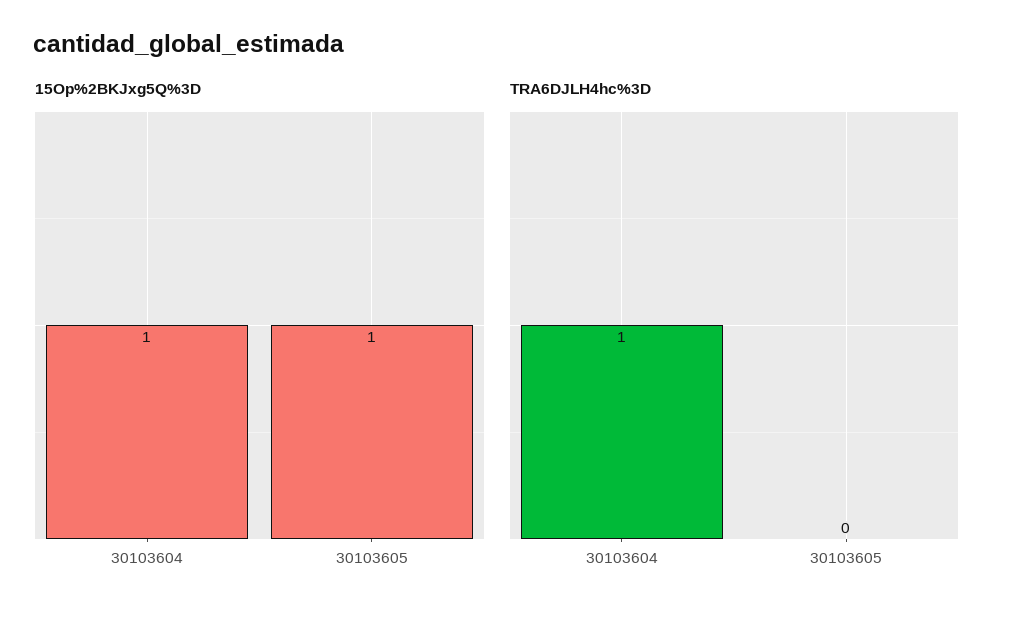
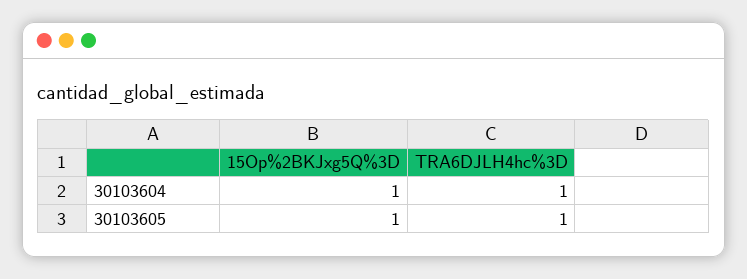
  {
    "15Op%2BKJxg5Q%3D": {
      "30103604": 1,
      "30103605": 1
    },
    "TRA6DJLH4hc%3D": {
      "30103604": 1,
-     "30103605": 0
+     "30103605": 1
    }
  }

